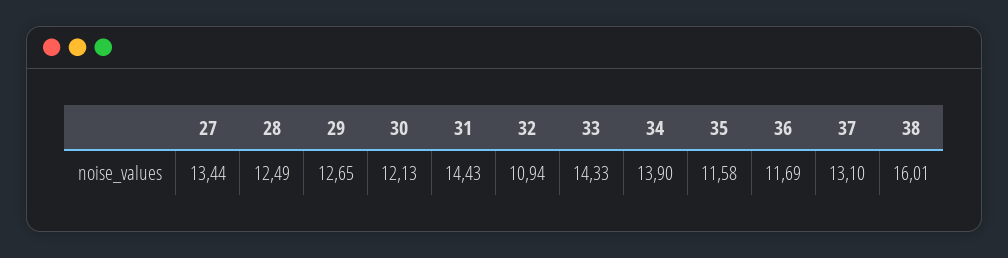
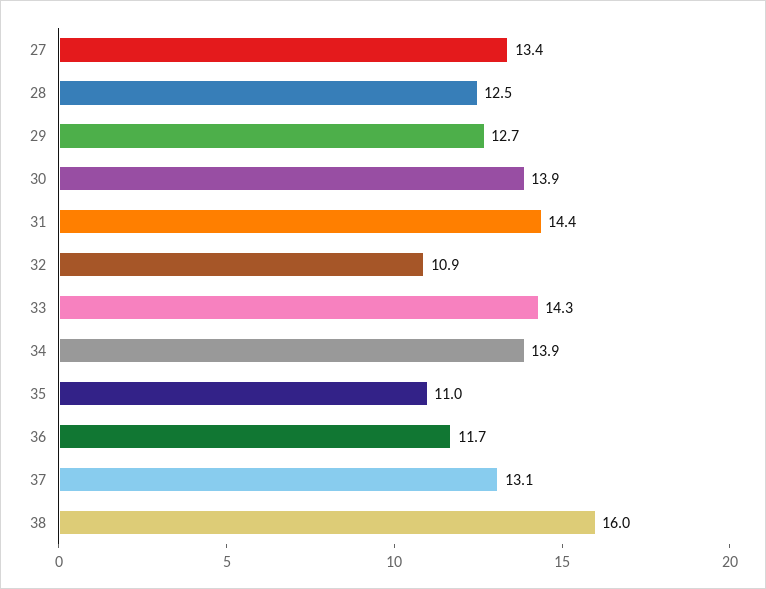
  {
    "27": 13.44,
    "28": 12.49,
    "29": 12.65,
-   "30": 12.13,
+   "30": 13.9,
    "31": 14.43,
    "32": 10.94,
    "33": 14.33,
    "34": 13.9,
-   "35": 11.58,
+   "35": 11,
    "36": 11.69,
    "37": 13.1,
    "38": 16.01
  }

